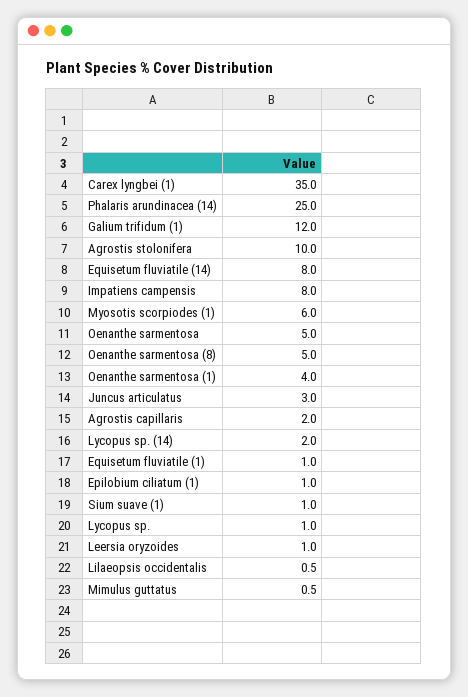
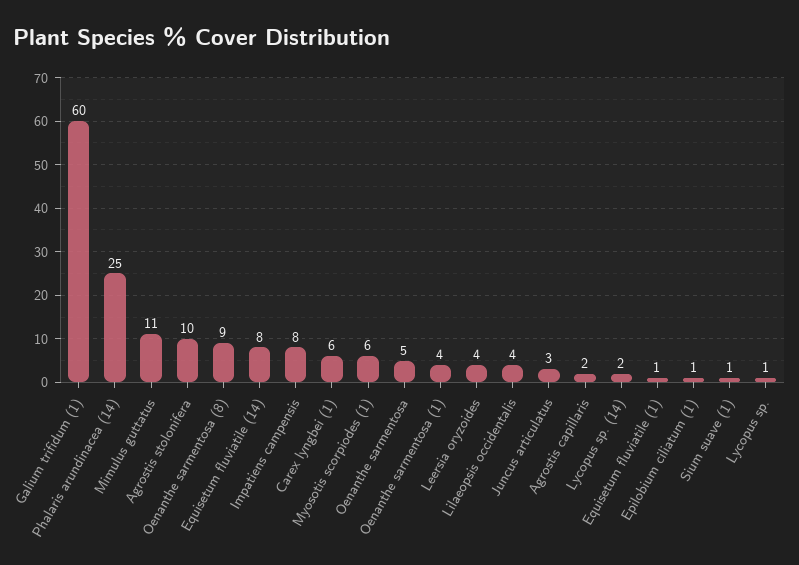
  {
-   "Carex lyngbei (1)": 35,
+   "Carex lyngbei (1)": 6,
    "Phalaris arundinacea (14)": 25,
-   "Galium trifidum (1)": 12,
+   "Galium trifidum (1)": 60,
    "Agrostis stolonifera": 10,
    "Equisetum fluviatile (14)": 8,
    "Impatiens campensis": 8,
    "Myosotis scorpiodes (1)": 6,
    "Oenanthe sarmentosa": 5,
-   "Oenanthe sarmentosa (8)": 5,
+   "Oenanthe sarmentosa (8)": 9,
    "Oenanthe sarmentosa (1)": 4,
    "Juncus articulatus": 3,
    "Agrostis capillaris": 2,
    "Lycopus sp. (14)": 2,
    "Equisetum fluviatile (1)": 1,
    "Epilobium ciliatum (1)": 1,
    "Sium suave (1)": 1,
    "Lycopus sp.": 1,
-   "Leersia oryzoides": 1,
+   "Leersia oryzoides": 4,
-   "Lilaeopsis occidentalis": 0.5,
+   "Lilaeopsis occidentalis": 4,
-   "Mimulus guttatus": 0.5
+   "Mimulus guttatus": 11
  }

